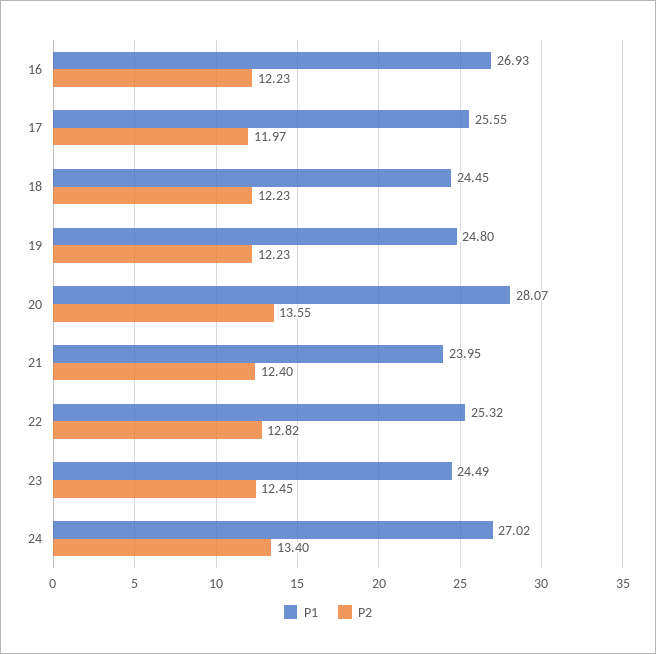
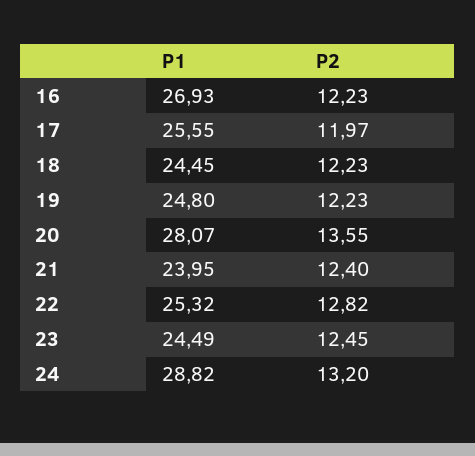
  {
    "P1": {
      "16": 26.93,
      "17": 25.55,
      "18": 24.45,
      "19": 24.8,
      "20": 28.07,
      "21": 23.95,
      "22": 25.32,
      "23": 24.49,
-     "24": 27.02
+     "24": 28.82
    },
    "P2": {
      "16": 12.23,
      "17": 11.97,
      "18": 12.23,
      "19": 12.23,
      "20": 13.55,
      "21": 12.4,
      "22": 12.82,
      "23": 12.45,
-     "24": 13.4
+     "24": 13.2
    }
  }

